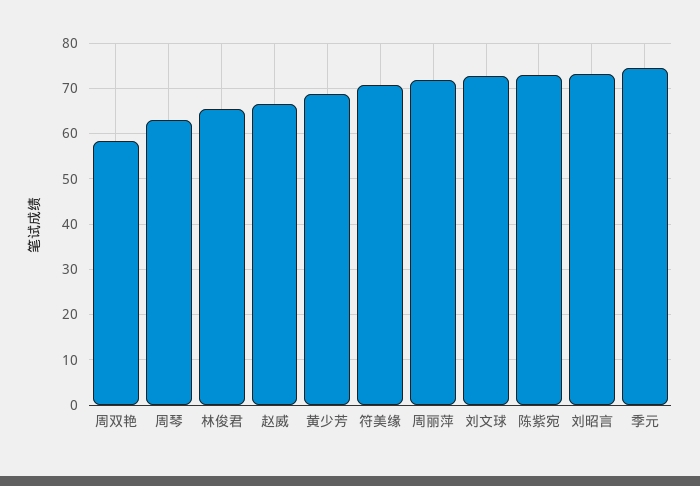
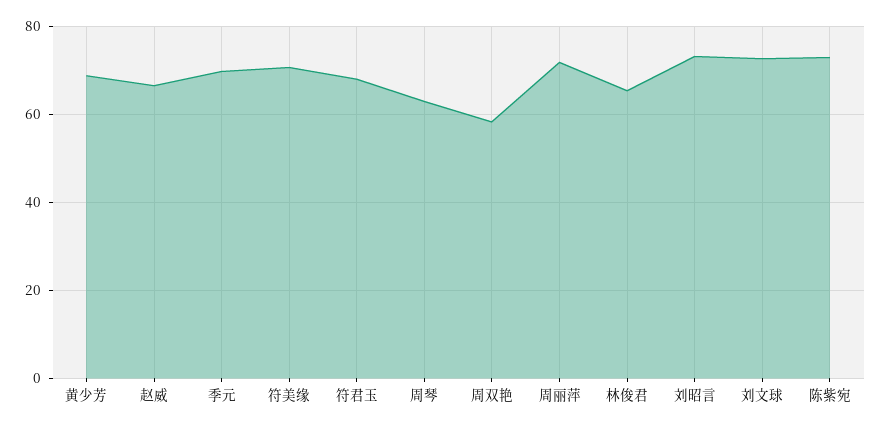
  {
    "周双艳": 58,
    "周琴": 62,
    "林俊君": 66,
    "赵威": 66,
    "黄少芳": 68,
    "符美缘": 70,
    "周丽萍": 72,
    "刘文球": 72,
    "陈紫宛": 72,
    "刘昭言": 74,
-   "季元": 74
+   "季元": 70,
+   "符君玉": 68
  }

